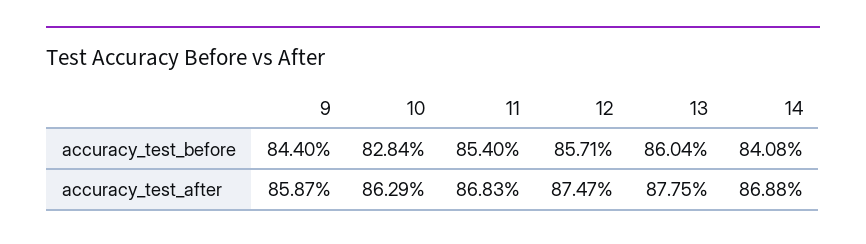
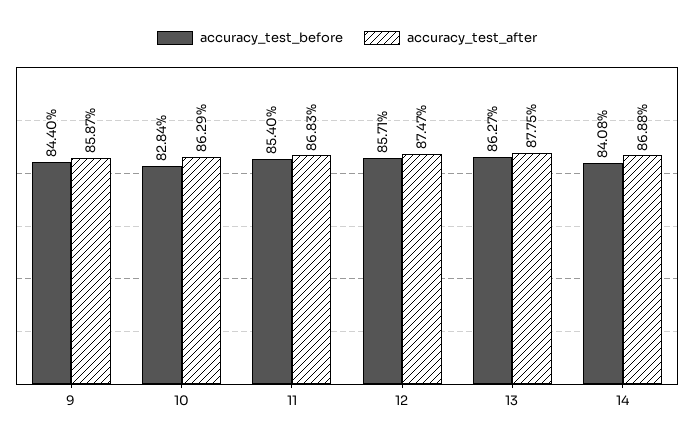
  {
    "accuracy_test_before": {
      "9": 84.4,
      "10": 82.84,
      "11": 85.4,
      "12": 85.71,
-     "13": 86.04,
+     "13": 86.27,
      "14": 84.08
    },
    "accuracy_test_after": {
      "9": 85.87,
      "10": 86.29,
      "11": 86.83,
      "12": 87.47,
      "13": 87.75,
      "14": 86.88
    }
  }

